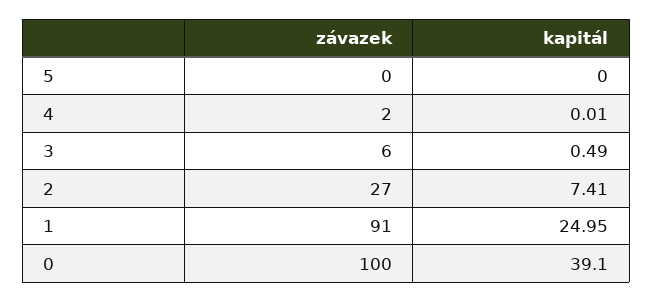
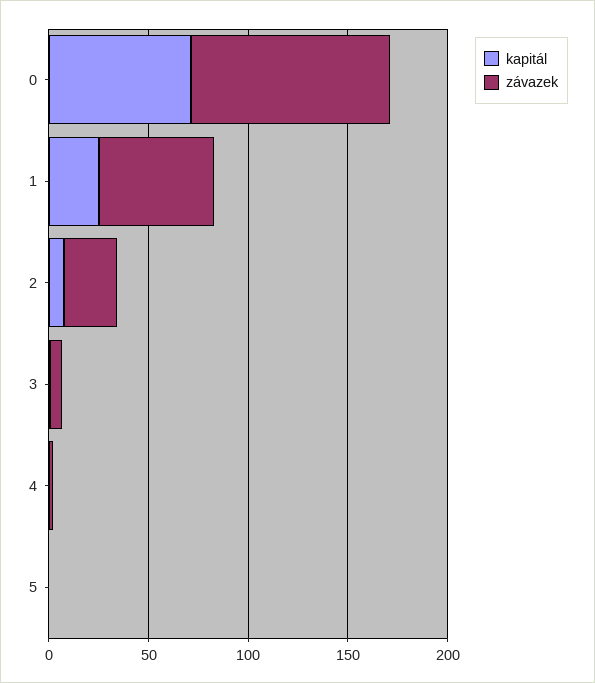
  {
    "závazek": {
      "5": 0,
      "4": 2,
      "3": 6,
      "2": 27,
-     "1": 91,
+     "1": 60,
      "0": 100
    },
    "kapitál": {
      "5": 0,
      "4": 0.01,
      "3": 0.49,
      "2": 7.41,
      "1": 24.95,
-     "0": 39.1
+     "0": 70
    }
  }

